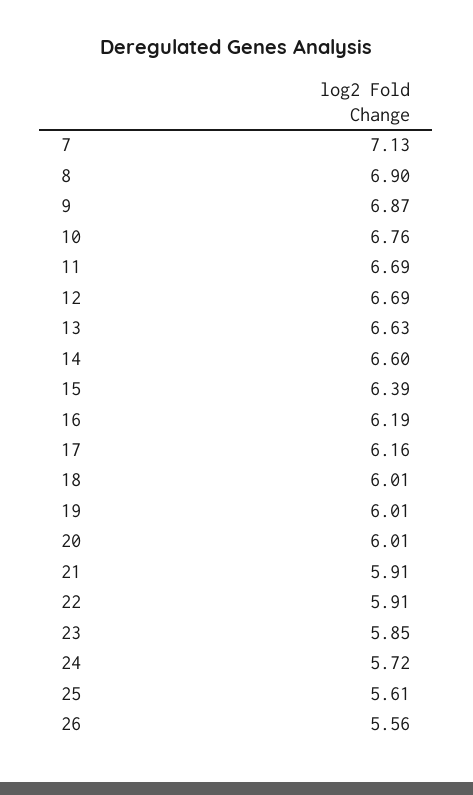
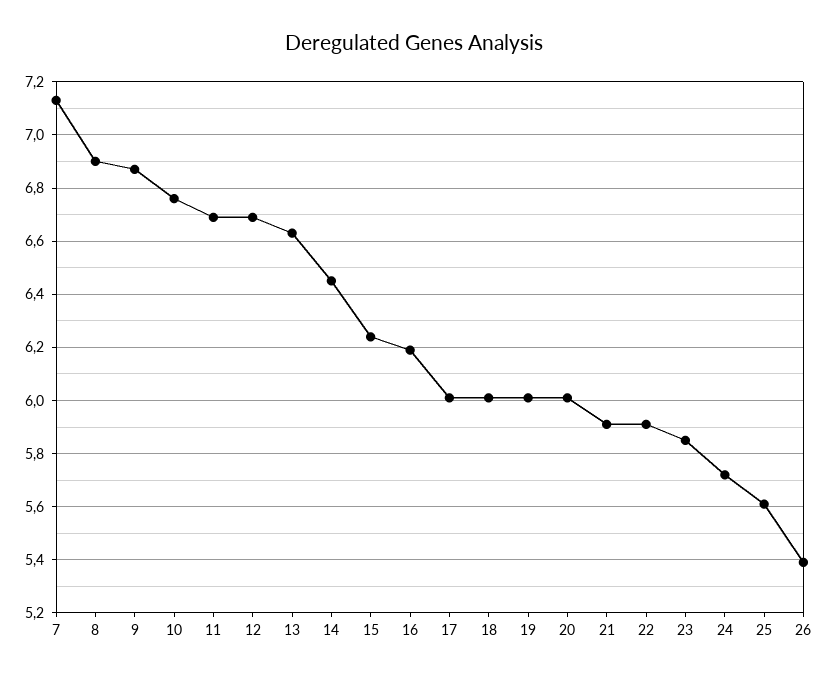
  {
    "7": 7.13,
    "8": 6.9,
    "9": 6.87,
    "10": 6.76,
    "11": 6.69,
    "12": 6.69,
    "13": 6.63,
-   "14": 6.6,
+   "14": 6.45,
-   "15": 6.39,
+   "15": 6.25,
    "16": 6.19,
-   "17": 6.16,
+   "17": 6,
    "18": 6.01,
    "19": 6.01,
    "20": 6.01,
    "21": 5.91,
    "22": 5.91,
    "23": 5.85,
    "24": 5.72,
    "25": 5.61,
-   "26": 5.56
+   "26": 5.4
  }

